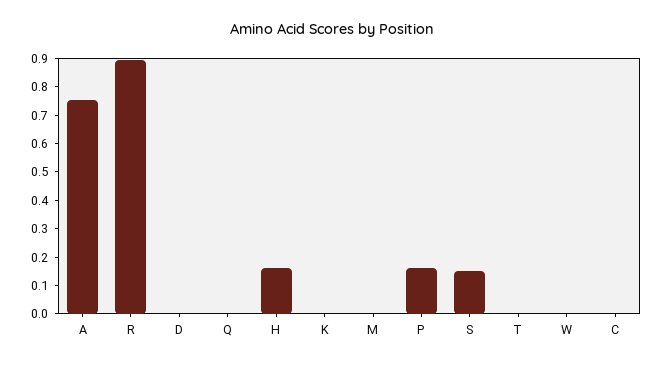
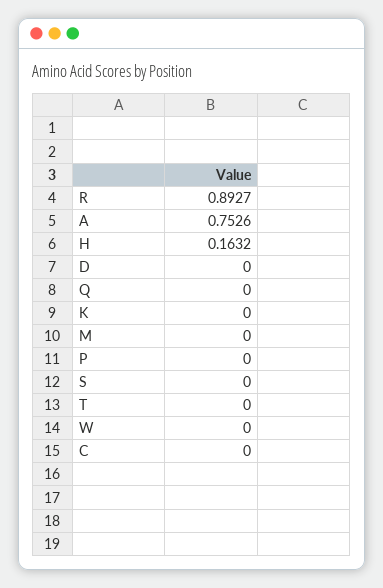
  {
    "A": 0.7526,
    "R": 0.8927,
    "D": 0,
    "Q": 0,
    "H": 0.1632,
    "K": 0,
    "M": 0,
-   "P": 0.15,
+   "P": 0,
-   "S": 0.15,
+   "S": 0,
    "T": 0,
    "W": 0,
    "C": 0
  }

